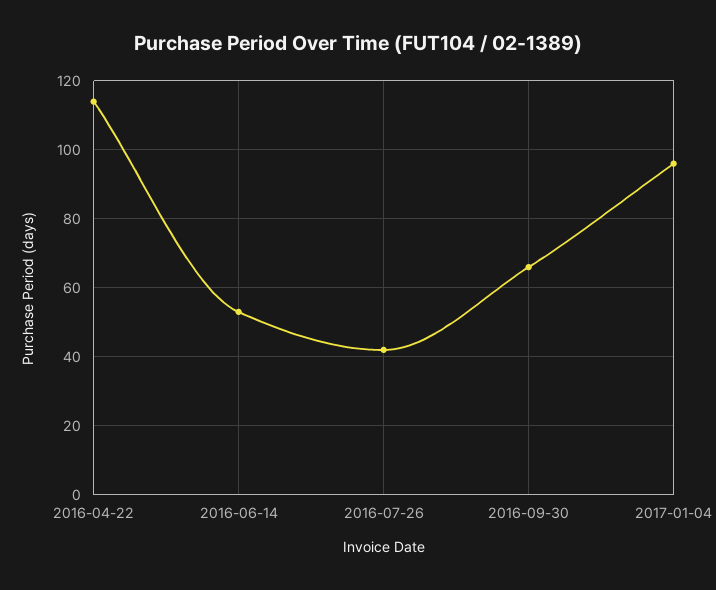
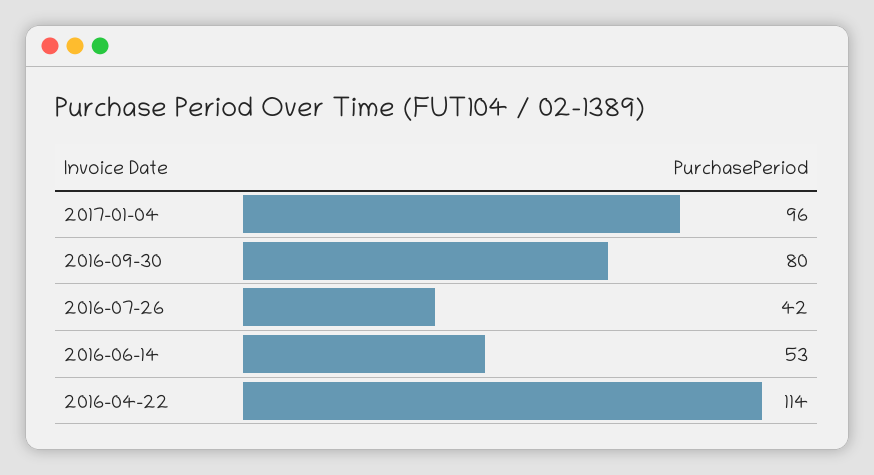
  {
    "2016-04-22": 114,
    "2016-06-14": 53,
    "2016-07-26": 42,
-   "2016-09-30": 65,
+   "2016-09-30": 80,
    "2017-01-04": 96
  }

